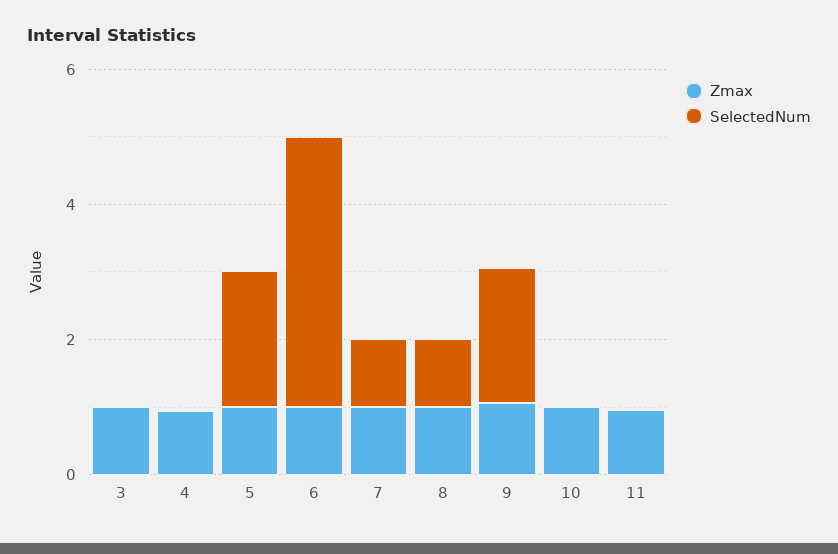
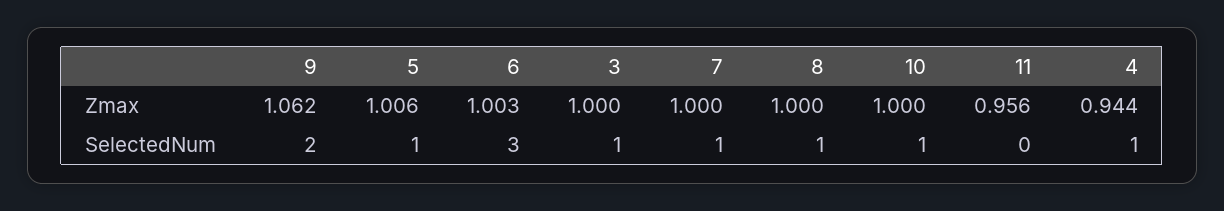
  {
    "Zmax": {
      "3": 1,
      "4": 0.944,
      "5": 1.006,
      "6": 1.003,
      "7": 1,
      "8": 1,
      "9": 1.062,
      "10": 1,
      "11": 0.956
    },
    "SelectedNum": {
-     "3": 0,
+     "3": 1,
-     "4": 0,
+     "4": 1,
-     "5": 2,
+     "5": 1,
-     "6": 4,
+     "6": 3,
      "7": 1,
      "8": 1,
      "9": 2,
-     "10": 0,
+     "10": 1,
      "11": 0
    }
  }

